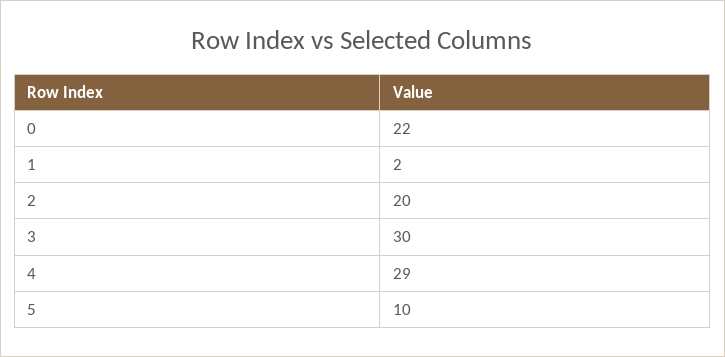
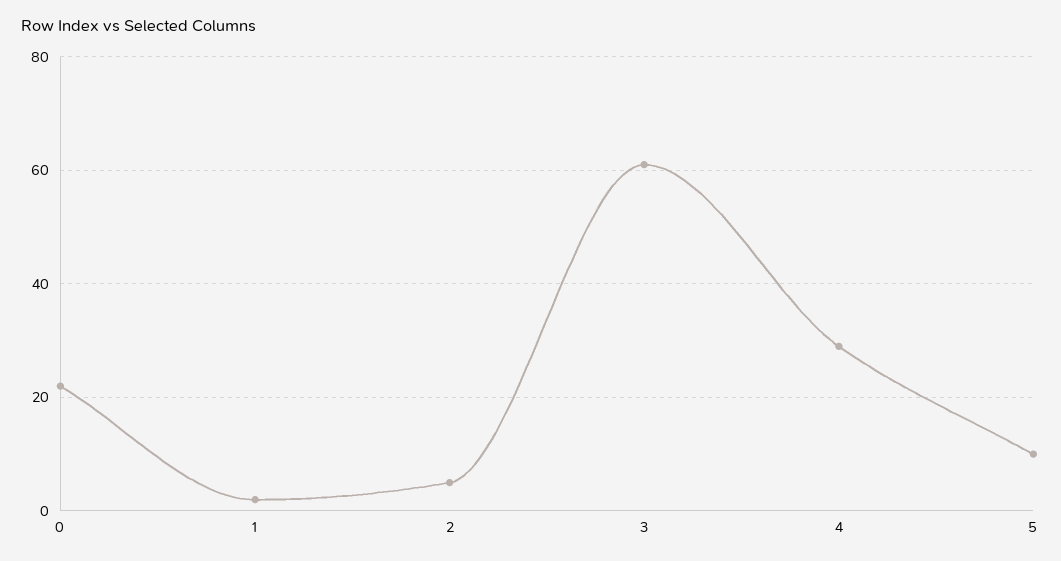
  {
    "0": 22,
    "1": 2,
-   "2": 20,
+   "2": 5,
-   "3": 30,
+   "3": 60,
    "4": 29,
    "5": 10
  }

